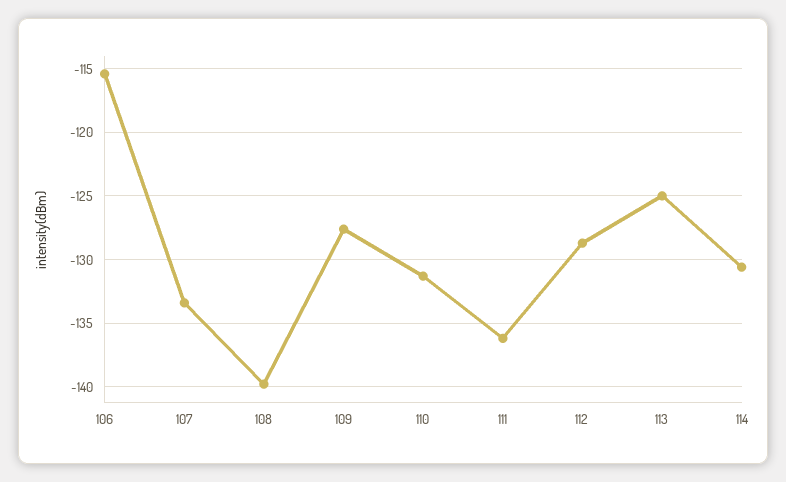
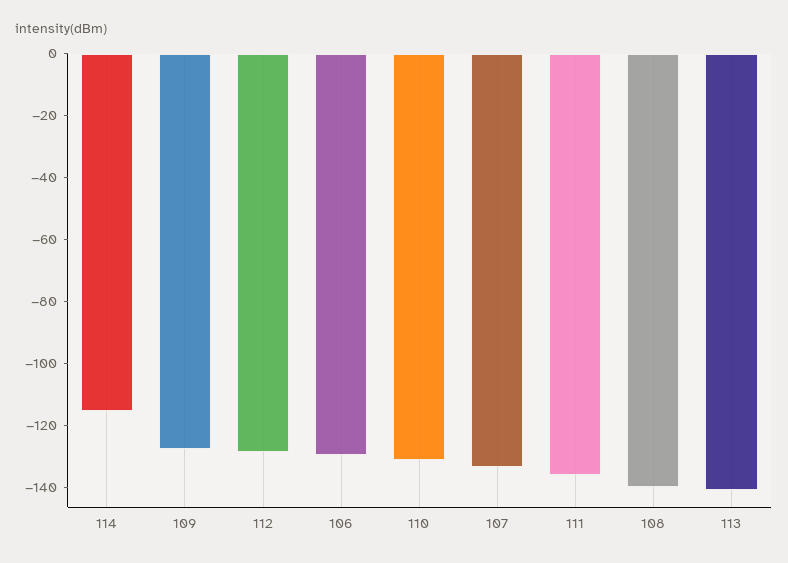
  {
-   "106": -115.5,
+   "106": -130,
    "107": -133.5,
    "108": -140,
    "109": -127.5,
    "110": -131.5,
    "111": -136,
    "112": -128.5,
-   "113": -125,
+   "113": -140,
-   "114": -130.5
+   "114": -115
  }

